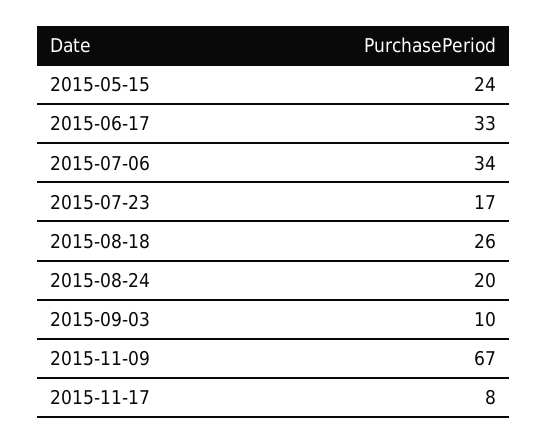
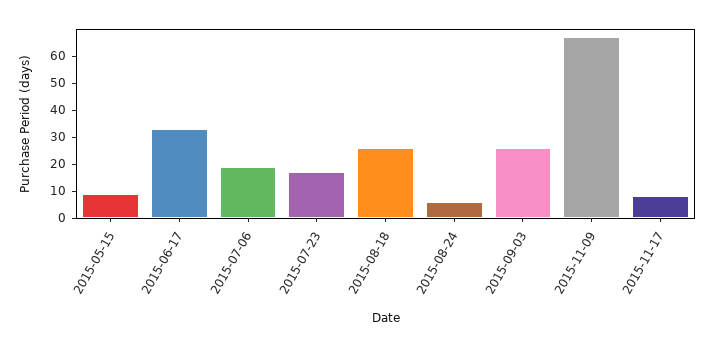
  {
-   "2015-05-15": 24,
+   "2015-05-15": 10,
    "2015-06-17": 33,
-   "2015-07-06": 34,
+   "2015-07-06": 20,
    "2015-07-23": 17,
    "2015-08-18": 26,
-   "2015-08-24": 20,
+   "2015-08-24": 5,
-   "2015-09-03": 10,
+   "2015-09-03": 25,
    "2015-11-09": 67,
    "2015-11-17": 8
  }

